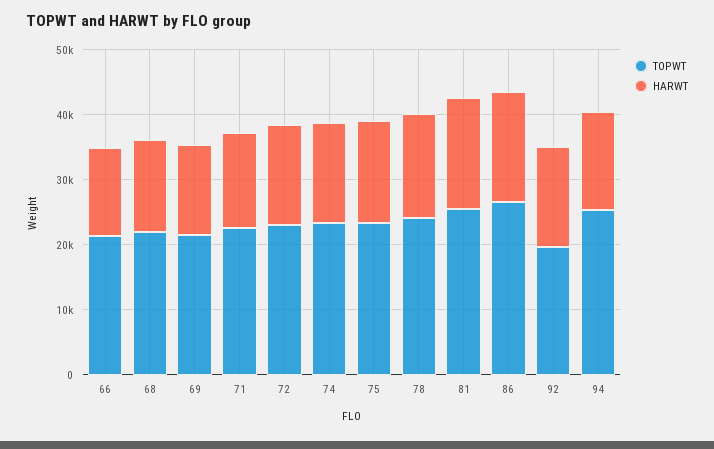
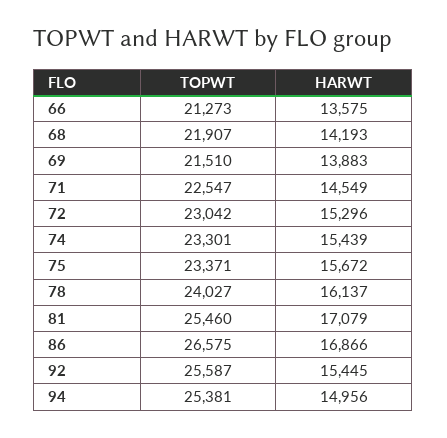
  {
    "TOPWT": {
      "66": 21273,
      "68": 21907,
      "69": 21510,
      "71": 22547,
      "72": 23042,
      "74": 23301,
      "75": 23371,
      "78": 24027,
      "81": 25460,
      "86": 26575,
-     "92": 20000,
+     "92": 25587,
      "94": 25381
    },
    "HARWT": {
      "66": 13575,
      "68": 14193,
      "69": 13883,
      "71": 14549,
      "72": 15296,
      "74": 15439,
      "75": 15672,
      "78": 16137,
      "81": 17079,
      "86": 16866,
      "92": 15445,
      "94": 14956
    }
  }

